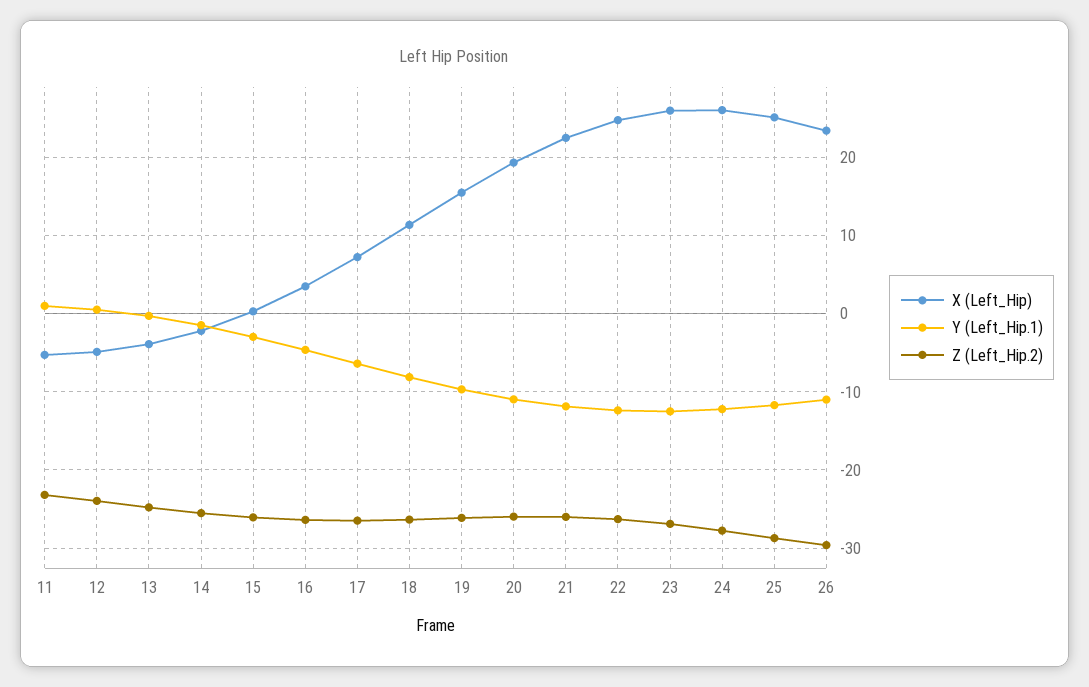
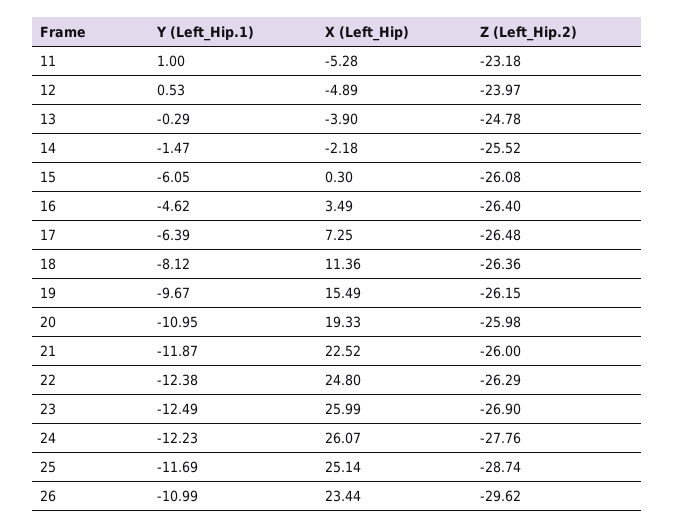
  {
    "X (Left_Hip)": {
      "11": -5.28,
      "12": -4.89,
      "13": -3.9,
      "14": -2.18,
      "15": 0.3,
      "16": 3.49,
      "17": 7.25,
      "18": 11.36,
      "19": 15.49,
      "20": 19.33,
      "21": 22.52,
      "22": 24.8,
      "23": 25.99,
      "24": 26.07,
      "25": 25.14,
      "26": 23.44
    },
    "Y (Left_Hip.1)": {
      "11": 1,
      "12": 0.53,
      "13": -0.29,
      "14": -1.47,
-     "15": -3,
+     "15": -6.05,
      "16": -4.62,
      "17": -6.39,
      "18": -8.12,
      "19": -9.67,
      "20": -10.95,
      "21": -11.87,
      "22": -12.38,
      "23": -12.49,
      "24": -12.23,
      "25": -11.69,
      "26": -10.99
    },
    "Z (Left_Hip.2)": {
      "11": -23.18,
      "12": -23.97,
      "13": -24.78,
      "14": -25.52,
      "15": -26.08,
      "16": -26.4,
      "17": -26.48,
      "18": -26.36,
      "19": -26.15,
      "20": -25.98,
      "21": -26,
      "22": -26.29,
      "23": -26.9,
      "24": -27.76,
      "25": -28.74,
      "26": -29.62
    }
  }

